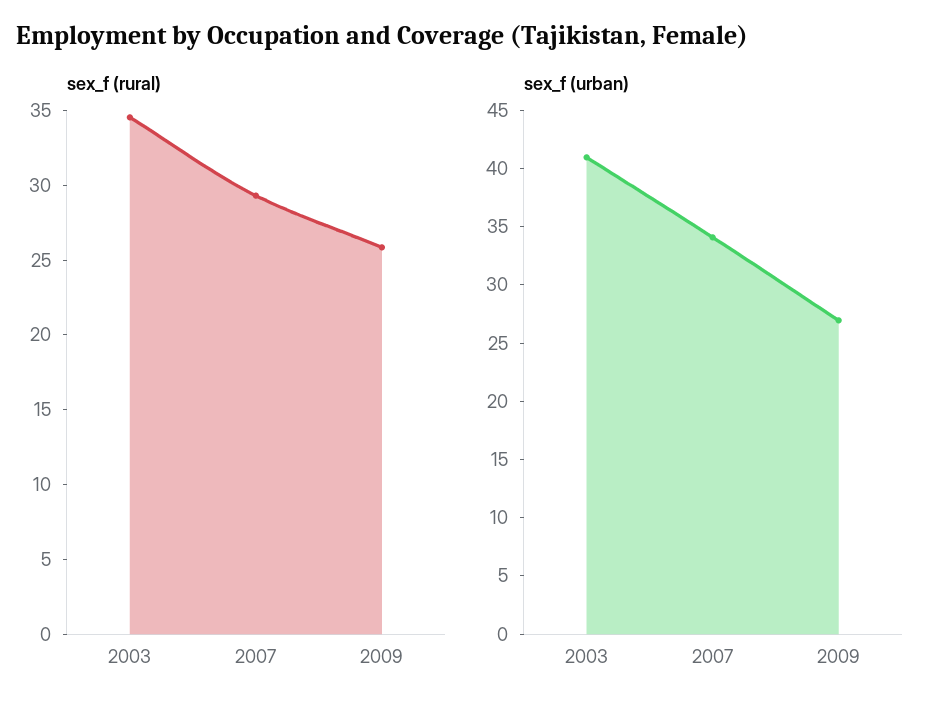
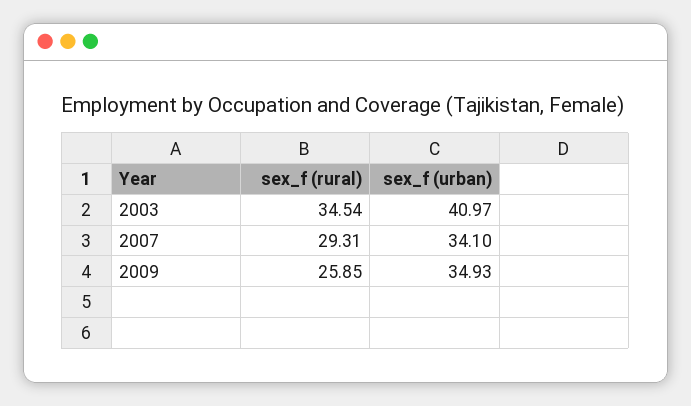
  {
    "sex_f (rural)": {
      "2003": 34.54,
      "2007": 29.31,
      "2009": 25.85
    },
    "sex_f (urban)": {
      "2003": 40.97,
      "2007": 34.1,
-     "2009": 27
+     "2009": 34.93
    }
  }

